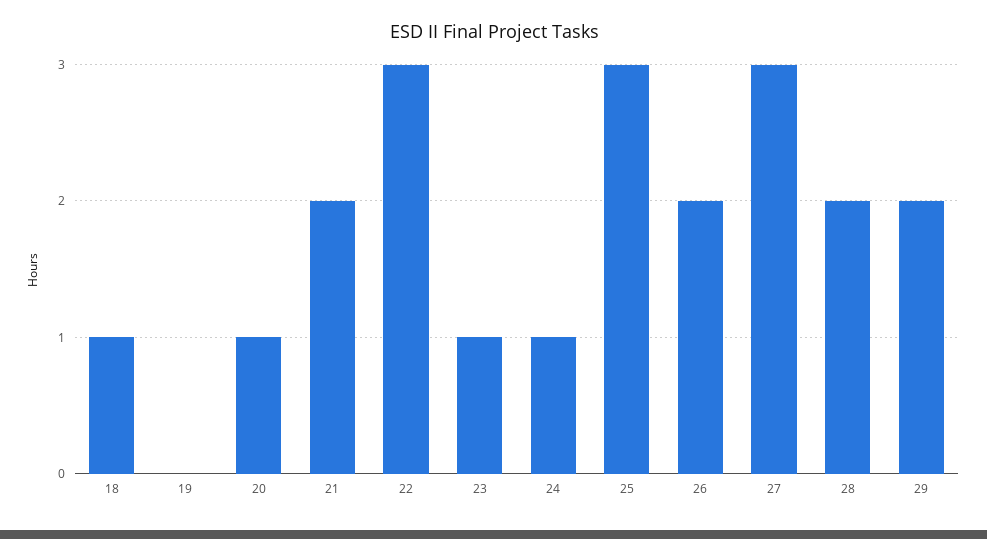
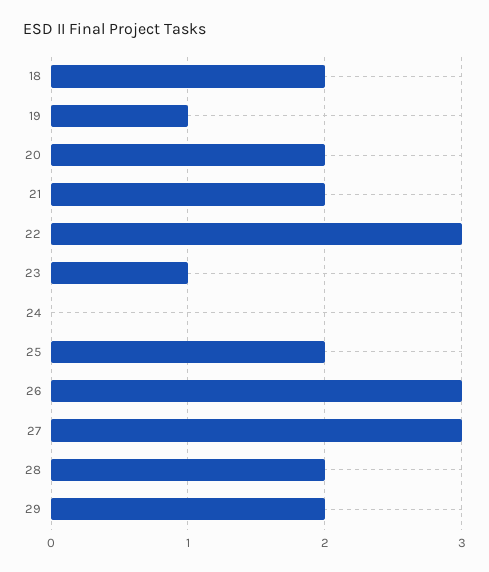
  {
-   "18": 1,
+   "18": 2,
-   "19": 0,
+   "19": 1,
-   "20": 1,
+   "20": 2,
    "21": 2,
    "22": 3,
    "23": 1,
-   "24": 1,
+   "24": 0,
-   "25": 3,
+   "25": 2,
-   "26": 2,
+   "26": 3,
    "27": 3,
    "28": 2,
    "29": 2
  }

